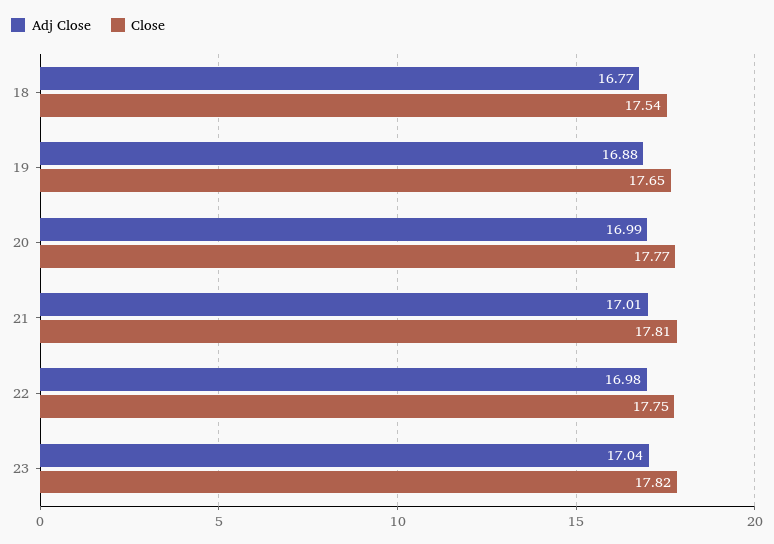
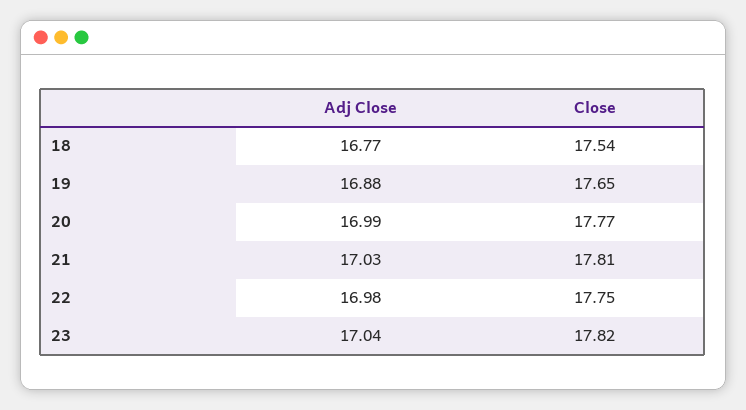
  {
    "Adj Close": {
      "18": 16.77,
      "19": 16.88,
      "20": 16.99,
-     "21": 17.01,
+     "21": 17.03,
      "22": 16.98,
      "23": 17.04
    },
    "Close": {
      "18": 17.54,
      "19": 17.65,
      "20": 17.77,
      "21": 17.81,
      "22": 17.75,
      "23": 17.82
    }
  }

